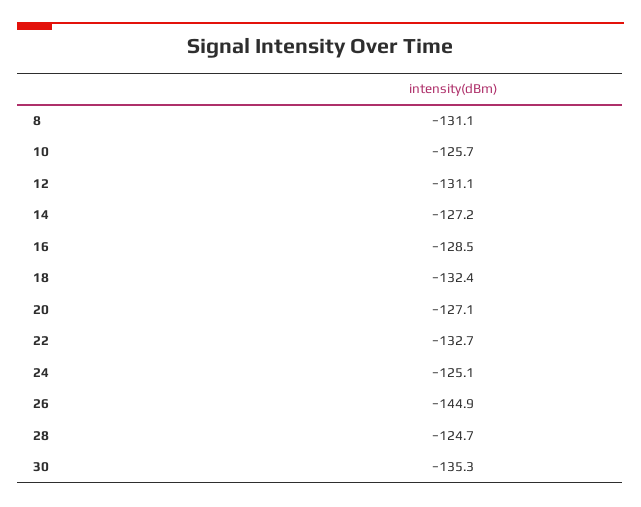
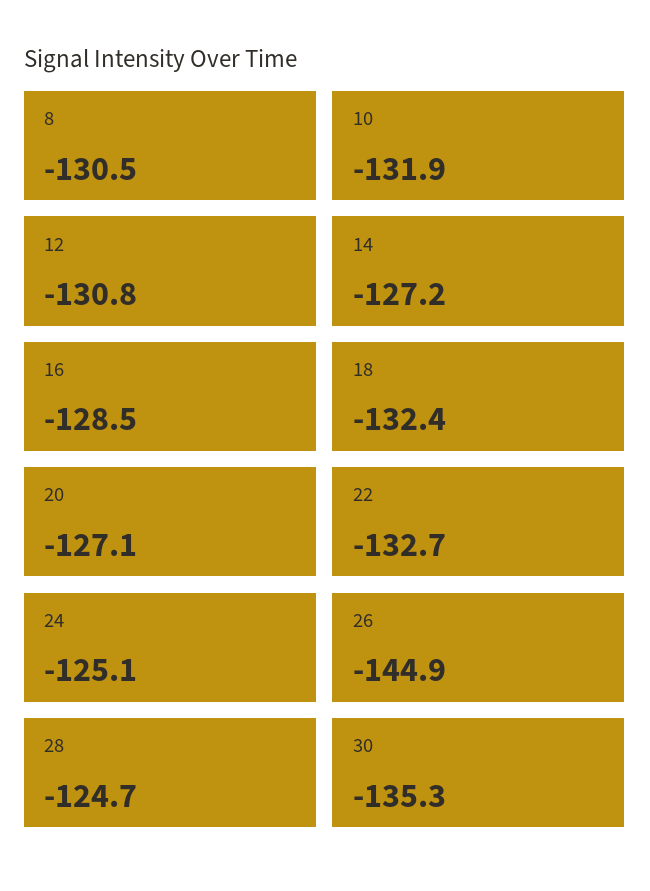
  {
-   "8": -131.1,
+   "8": -130.5,
-   "10": -125.7,
+   "10": -131.9,
-   "12": -131.1,
+   "12": -130.8,
    "14": -127.2,
    "16": -128.5,
    "18": -132.4,
    "20": -127.1,
    "22": -132.7,
    "24": -125.1,
    "26": -144.9,
    "28": -124.7,
    "30": -135.3
  }

